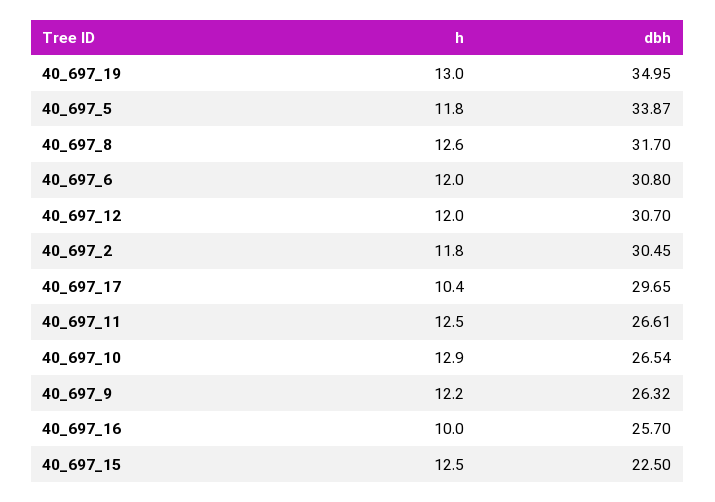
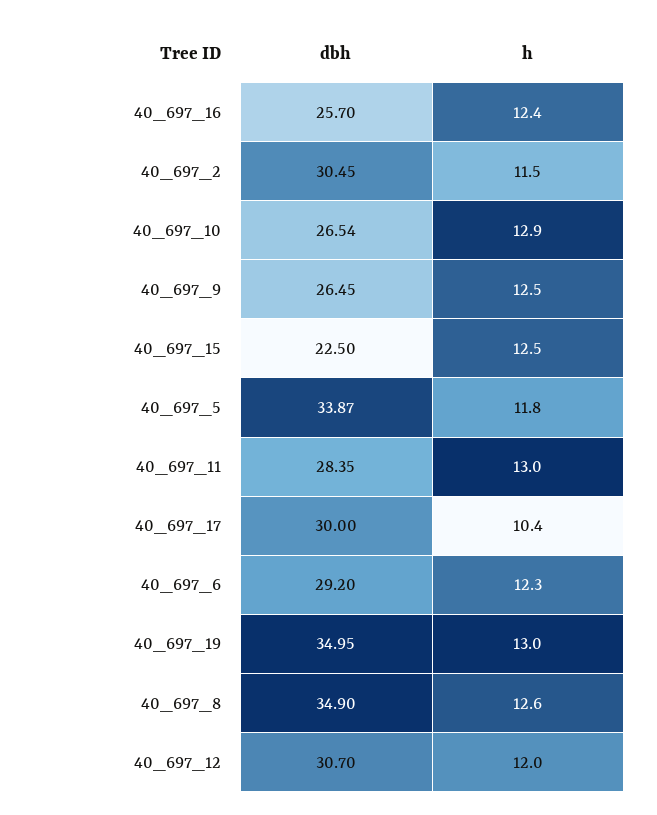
  {
    "h": {
      "40_697_19": 13,
      "40_697_5": 11.8,
      "40_697_8": 12.6,
-     "40_697_6": 12,
+     "40_697_6": 12.3,
      "40_697_12": 12,
-     "40_697_2": 11.8,
+     "40_697_2": 11.5,
      "40_697_17": 10.4,
-     "40_697_11": 12.5,
+     "40_697_11": 13,
      "40_697_10": 12.9,
-     "40_697_9": 12.2,
+     "40_697_9": 12.5,
-     "40_697_16": 10,
+     "40_697_16": 12.4,
      "40_697_15": 12.5
    },
    "dbh": {
      "40_697_19": 34.95,
      "40_697_5": 33.87,
-     "40_697_8": 31.7,
+     "40_697_8": 34.9,
-     "40_697_6": 30.8,
+     "40_697_6": 29.2,
      "40_697_12": 30.7,
      "40_697_2": 30.45,
-     "40_697_17": 29.65,
+     "40_697_17": 30,
-     "40_697_11": 26.61,
+     "40_697_11": 28.35,
      "40_697_10": 26.54,
-     "40_697_9": 26.32,
+     "40_697_9": 26.45,
      "40_697_16": 25.7,
      "40_697_15": 22.5
    }
  }

